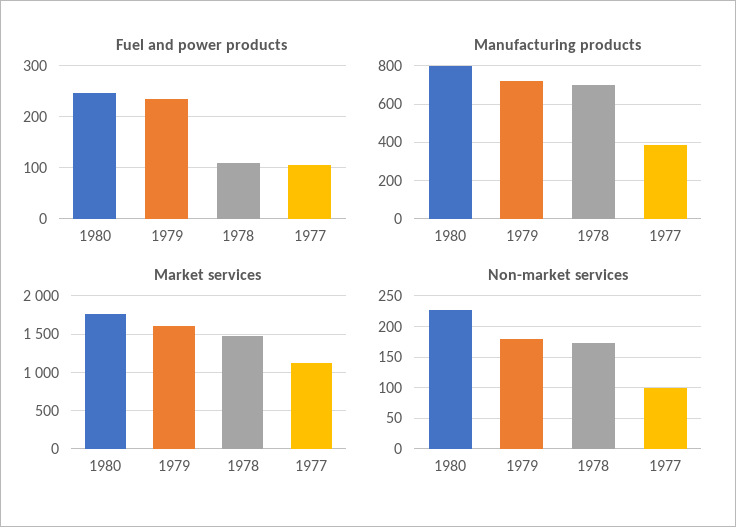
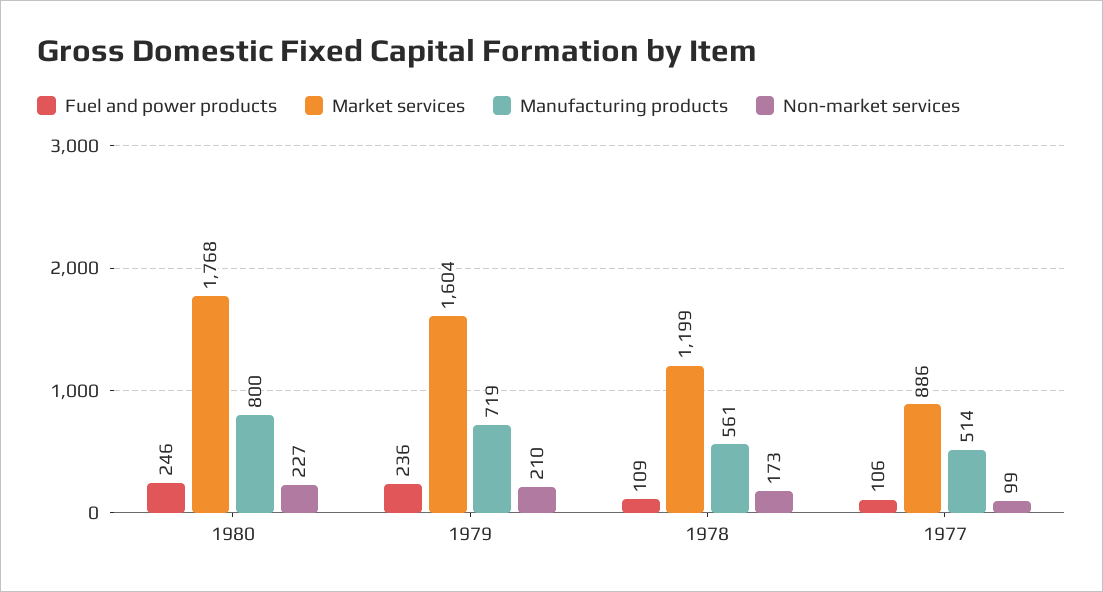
  {
    "Fuel and power products": {
      "1980": 246,
      "1979": 236,
      "1978": 109,
      "1977": 106
    },
    "Manufacturing products": {
      "1980": 800,
      "1979": 719,
-     "1978": 700,
+     "1978": 561,
-     "1977": 400
+     "1977": 514
    },
    "Market services": {
      "1980": 1768,
      "1979": 1604,
-     "1978": 1500,
+     "1978": 1199,
-     "1977": 1100
+     "1977": 886
    },
    "Non-market services": {
      "1980": 227,
-     "1979": 180,
+     "1979": 210,
      "1978": 173,
      "1977": 99
    }
  }

